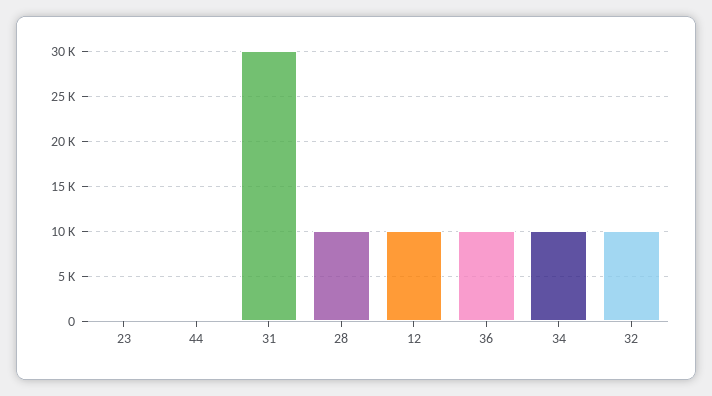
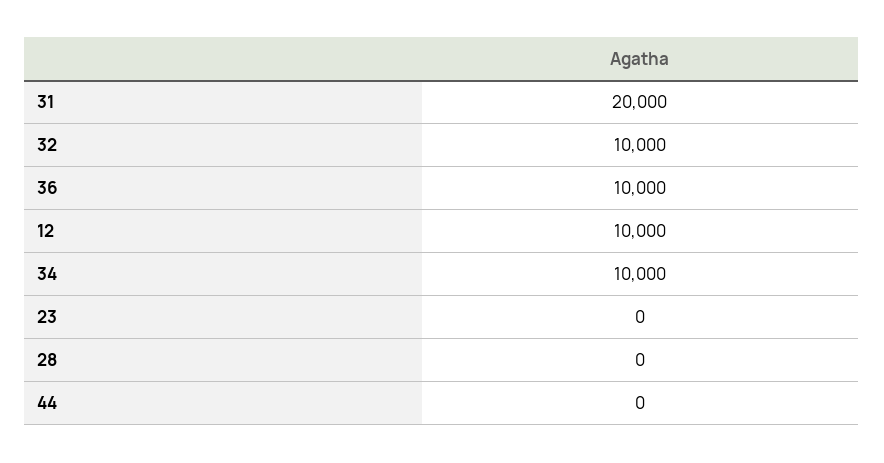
  {
    "23": 0,
    "44": 0,
-   "31": 30000,
+   "31": 20000,
-   "28": 10000,
+   "28": 0,
    "12": 10000,
    "36": 10000,
    "34": 10000,
    "32": 10000
  }

